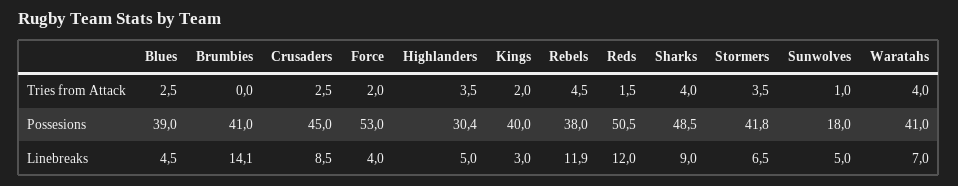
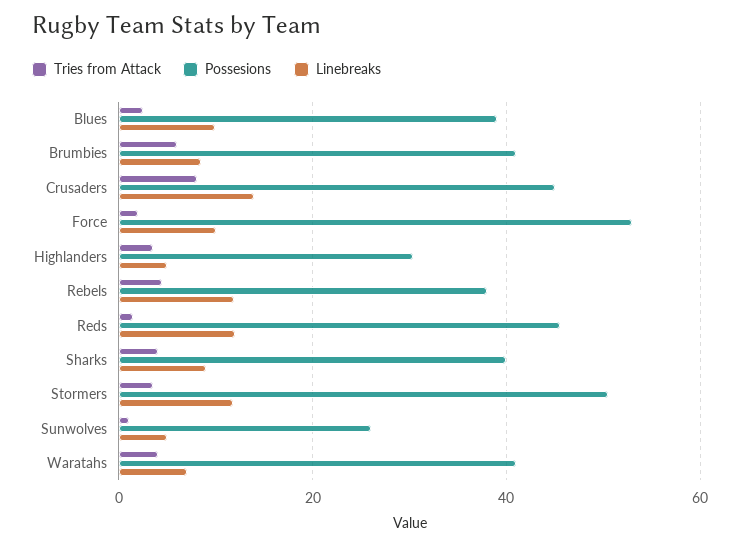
  {
    "Tries from Attack": {
      "Blues": 2.5,
-     "Brumbies": 0,
+     "Brumbies": 6,
-     "Crusaders": 2.5,
+     "Crusaders": 8,
      "Force": 2,
      "Highlanders": 3.5,
-     "Kings": 2,
      "Rebels": 4.5,
      "Reds": 1.5,
      "Sharks": 4,
      "Stormers": 3.5,
      "Sunwolves": 1,
      "Waratahs": 4
    },
    "Possesions": {
      "Blues": 39,
      "Brumbies": 41,
      "Crusaders": 45,
      "Force": 53,
      "Highlanders": 30.4,
-     "Kings": 40,
      "Rebels": 38,
-     "Reds": 50.5,
+     "Reds": 46,
-     "Sharks": 48.5,
+     "Sharks": 40,
-     "Stormers": 41.8,
+     "Stormers": 50,
-     "Sunwolves": 18,
+     "Sunwolves": 26,
      "Waratahs": 41
    },
    "Linebreaks": {
-     "Blues": 4.5,
+     "Blues": 10,
-     "Brumbies": 14.1,
+     "Brumbies": 8,
-     "Crusaders": 8.5,
+     "Crusaders": 14,
-     "Force": 4,
+     "Force": 10,
      "Highlanders": 5,
-     "Kings": 3,
      "Rebels": 11.9,
      "Reds": 12,
      "Sharks": 9,
-     "Stormers": 6.5,
+     "Stormers": 12,
      "Sunwolves": 5,
      "Waratahs": 7
    }
  }

